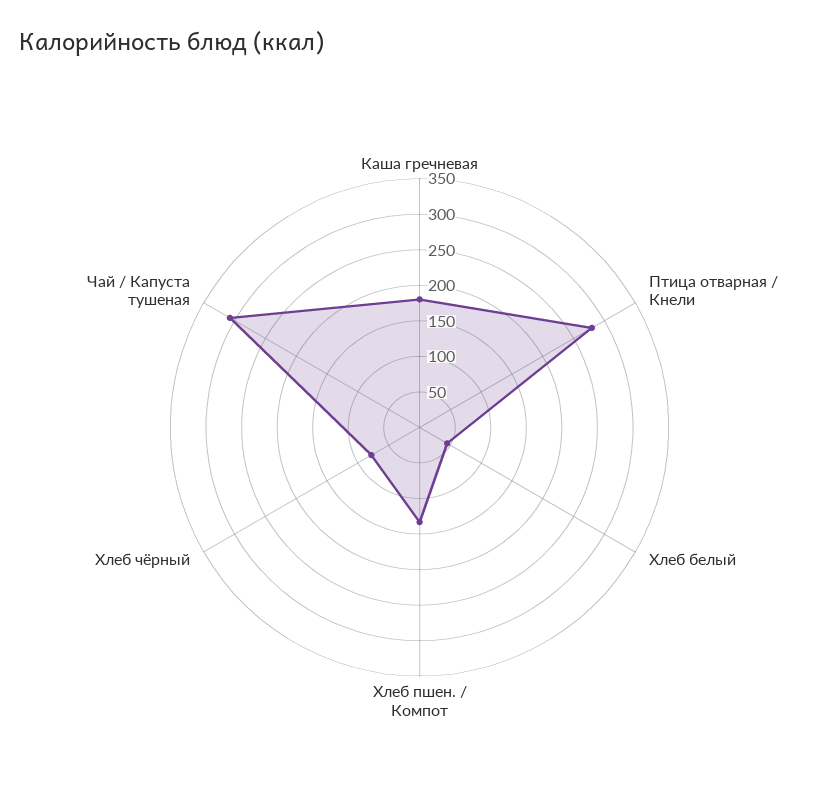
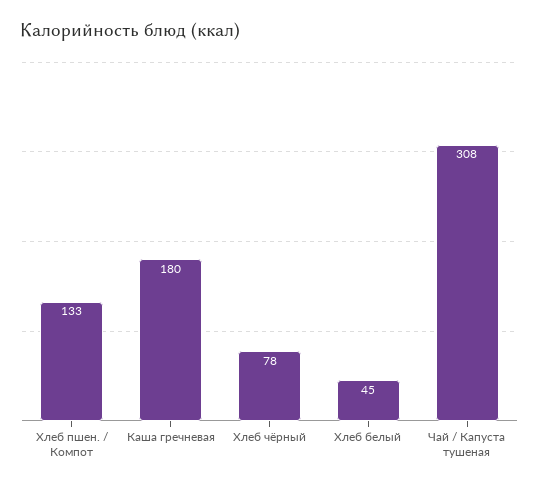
  {
    "Каша гречневая": 180,
-   "Птица отварная / Кнели": 275,
    "Хлеб белый": 45,
    "Хлеб пшен. / Компот": 133,
    "Хлеб чёрный": 78,
    "Чай / Капуста тушеная": 308
  }

